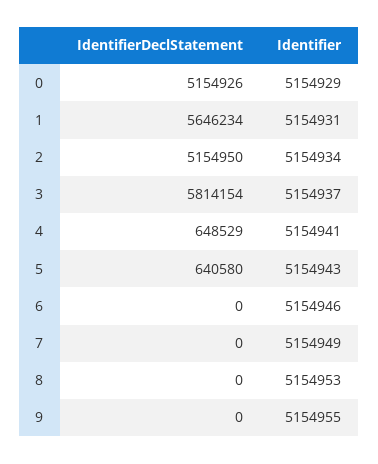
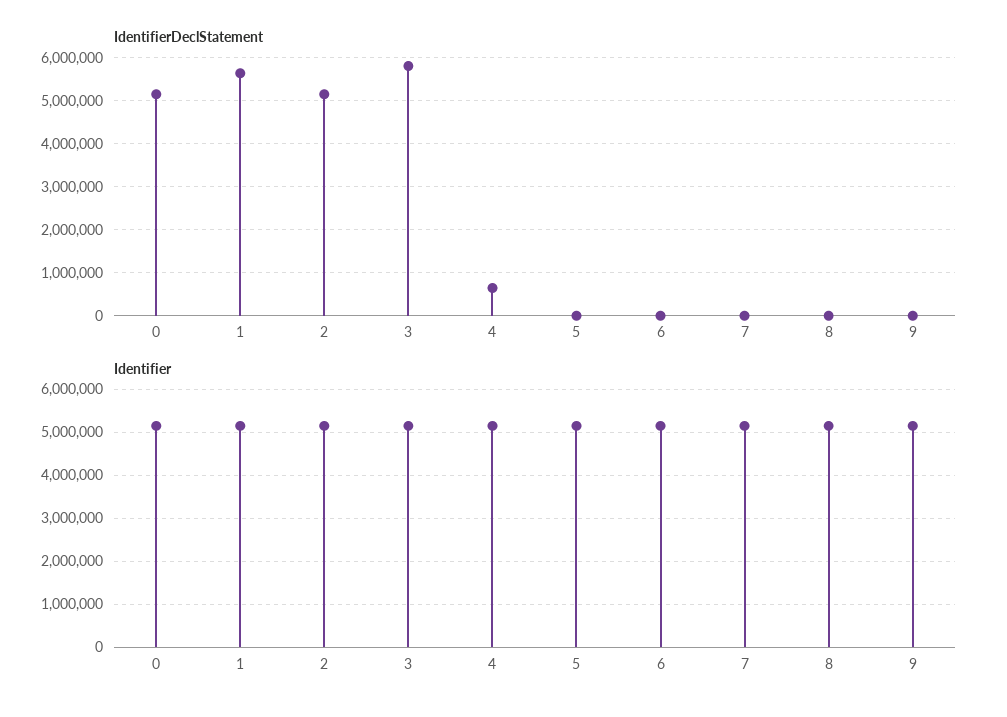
  {
    "IdentifierDeclStatement": {
      "0": 5154926,
      "1": 5646234,
      "2": 5154950,
      "3": 5814154,
      "4": 648529,
-     "5": 640580,
+     "5": 0,
      "6": 0,
      "7": 0,
      "8": 0,
      "9": 0
    },
    "Identifier": {
      "0": 5154929,
      "1": 5154931,
      "2": 5154934,
      "3": 5154937,
      "4": 5154941,
      "5": 5154943,
      "6": 5154946,
      "7": 5154949,
      "8": 5154953,
      "9": 5154955
    }
  }

